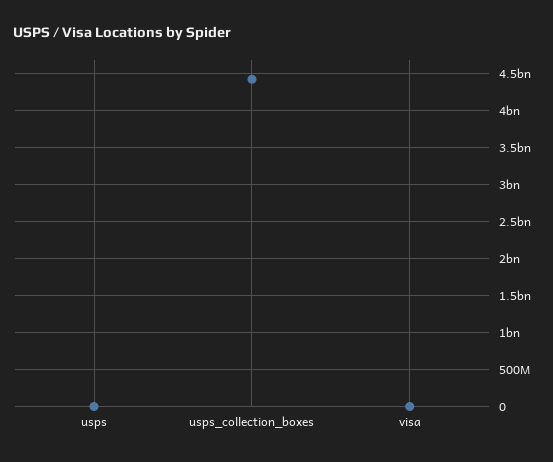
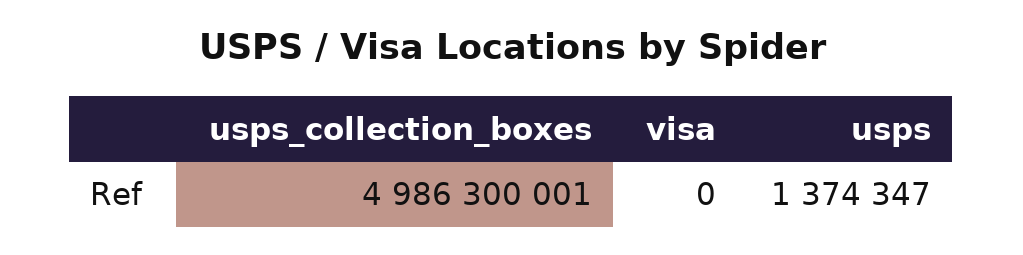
  {
    "usps": 1374347,
-   "usps_collection_boxes": 4400000000,
+   "usps_collection_boxes": 4986300001,
    "visa": 0
  }

